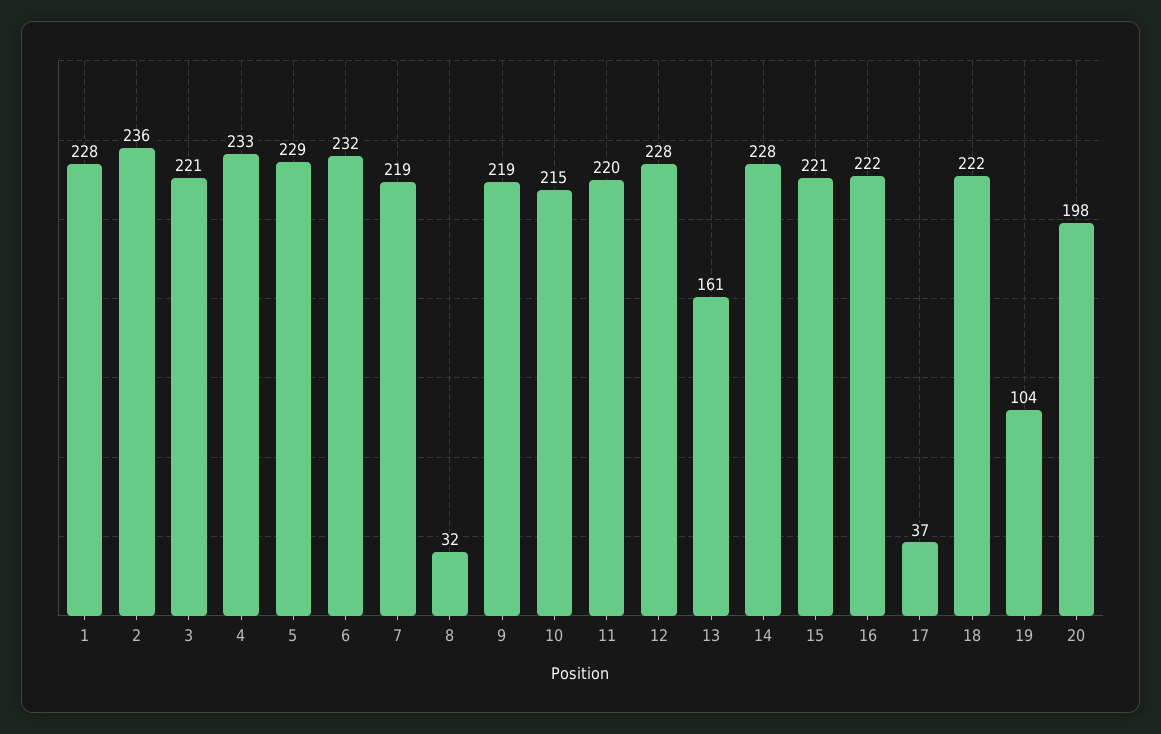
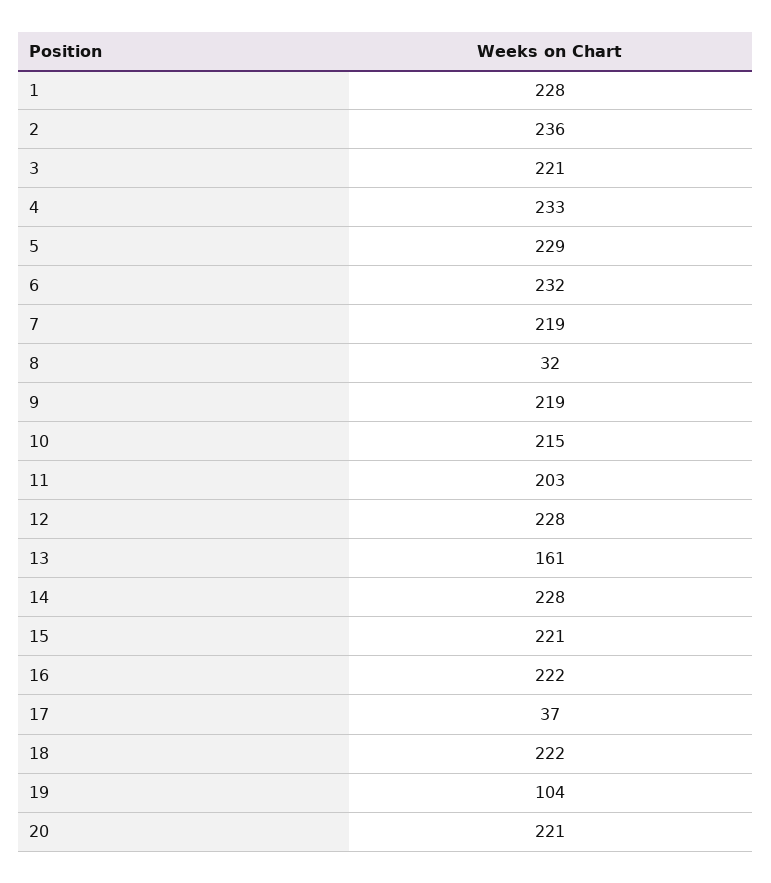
  {
    "1": 228,
    "2": 236,
    "3": 221,
    "4": 233,
    "5": 229,
    "6": 232,
    "7": 219,
    "8": 32,
    "9": 219,
    "10": 215,
-   "11": 220,
+   "11": 203,
    "12": 228,
    "13": 161,
    "14": 228,
    "15": 221,
    "16": 222,
    "17": 37,
    "18": 222,
    "19": 104,
-   "20": 198
+   "20": 221
  }

